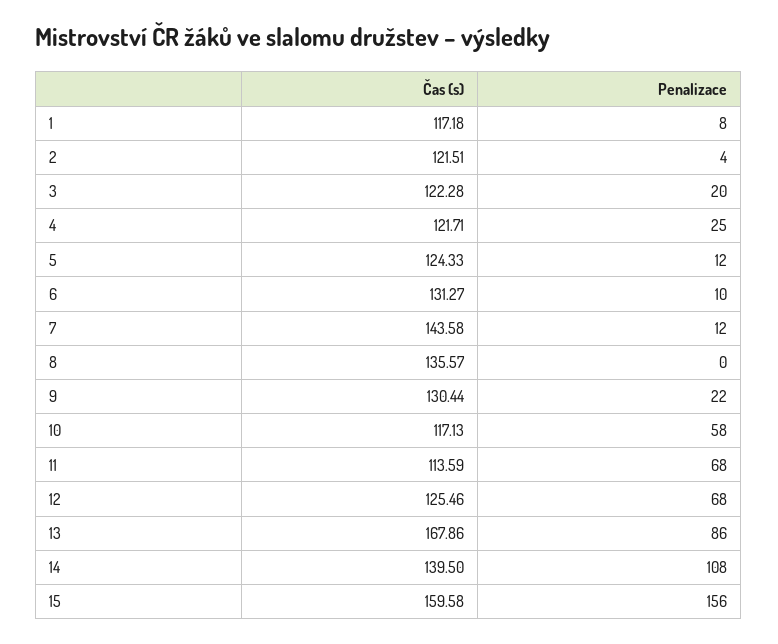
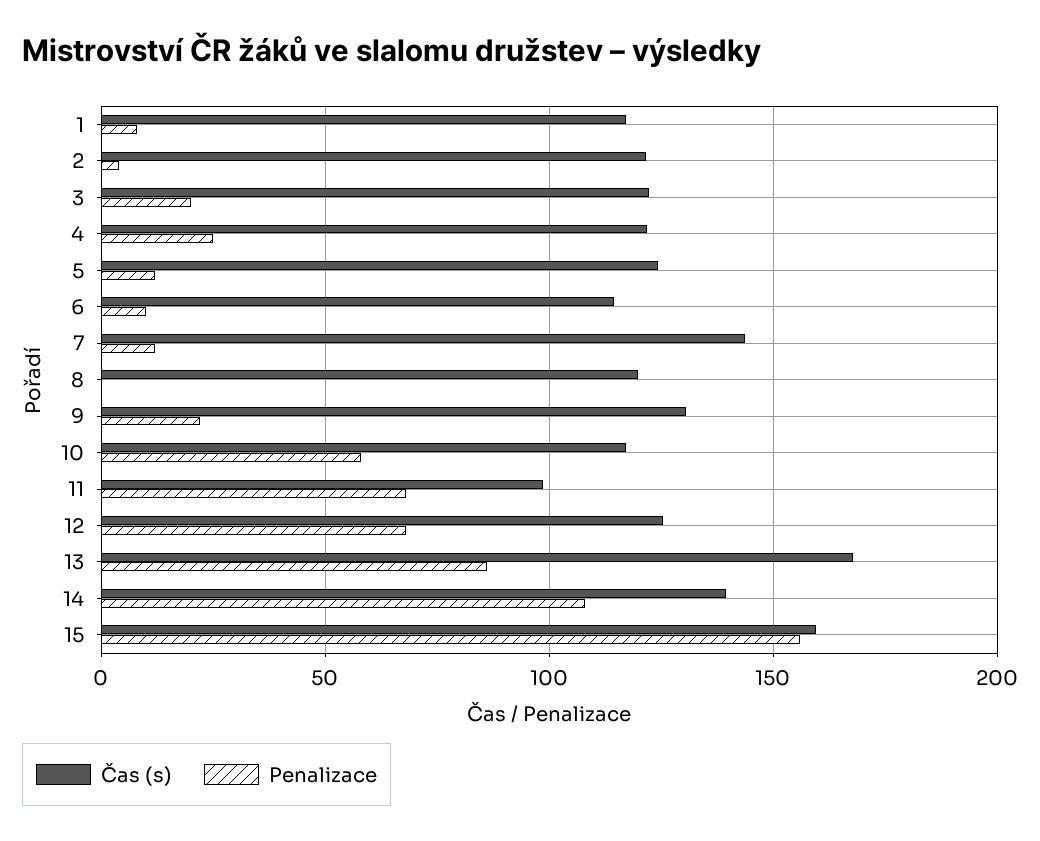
  {
    "Čas (s)": {
      "1": 117.18,
      "2": 121.51,
      "3": 122.28,
      "4": 121.71,
      "5": 124.33,
-     "6": 131.27,
+     "6": 115,
      "7": 143.58,
-     "8": 135.57,
+     "8": 120,
      "9": 130.44,
      "10": 117.13,
-     "11": 113.59,
+     "11": 100,
      "12": 125.46,
      "13": 167.86,
      "14": 139.5,
      "15": 159.58
    },
    "Penalizace": {
      "1": 8,
      "2": 4,
      "3": 20,
      "4": 25,
      "5": 12,
      "6": 10,
      "7": 12,
      "8": 0,
      "9": 22,
      "10": 58,
      "11": 68,
      "12": 68,
      "13": 86,
      "14": 108,
      "15": 156
    }
  }

